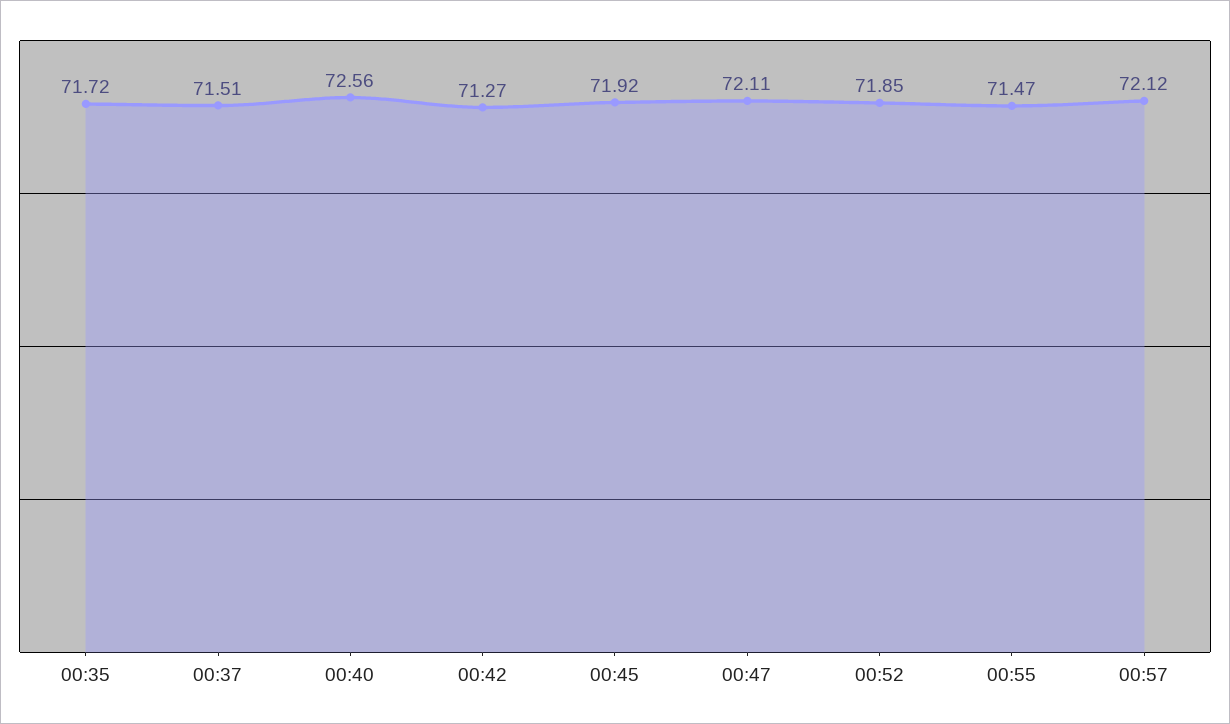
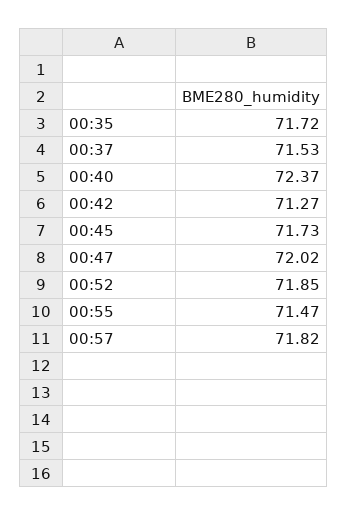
  {
    "00:35": 71.72,
-   "00:37": 71.51,
+   "00:37": 71.53,
-   "00:40": 72.56,
+   "00:40": 72.37,
    "00:42": 71.27,
-   "00:45": 71.92,
+   "00:45": 71.73,
-   "00:47": 72.11,
+   "00:47": 72.02,
    "00:52": 71.85,
    "00:55": 71.47,
-   "00:57": 72.12
+   "00:57": 71.82
  }

